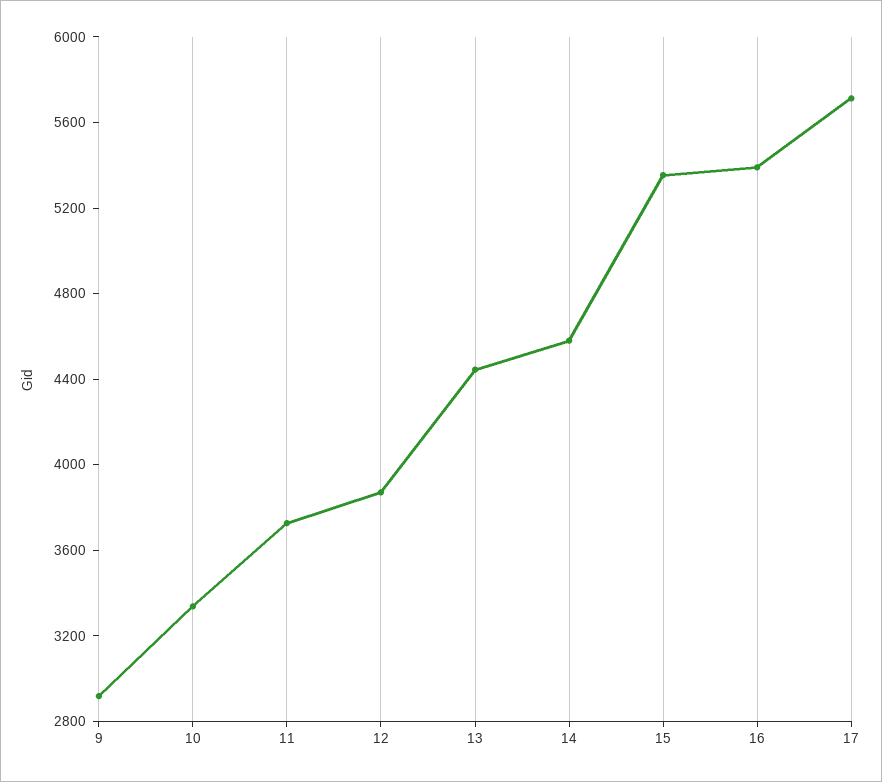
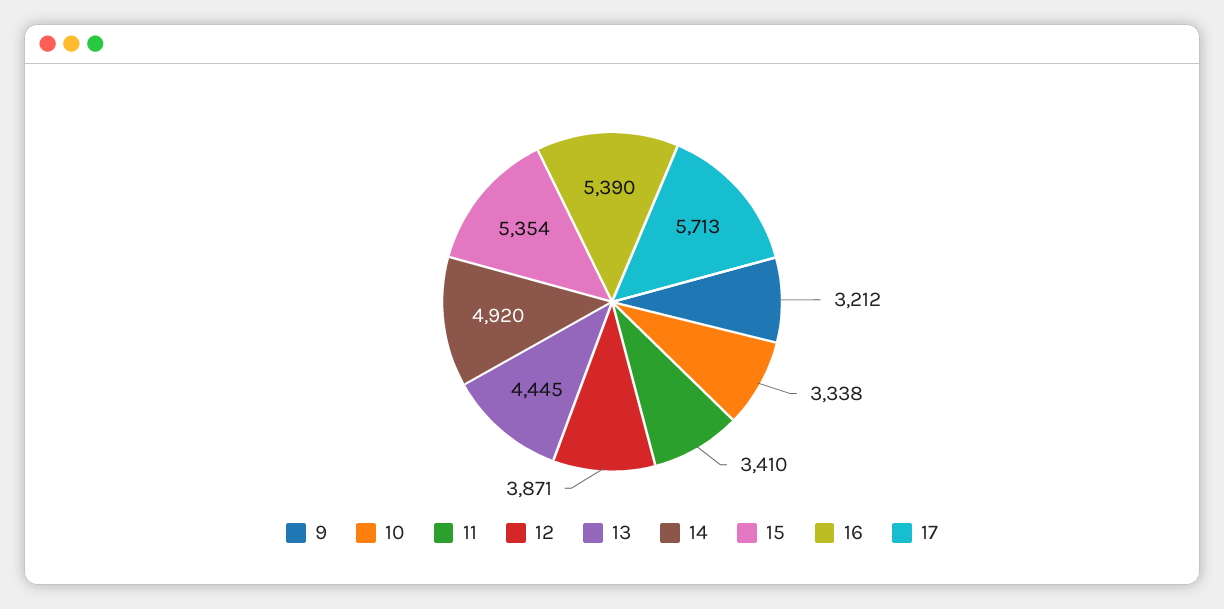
  {
-   "9": 2900,
+   "9": 3212,
    "10": 3338,
-   "11": 3700,
+   "11": 3410,
    "12": 3871,
    "13": 4445,
-   "14": 4600,
+   "14": 4920,
    "15": 5354,
    "16": 5390,
    "17": 5713
  }

